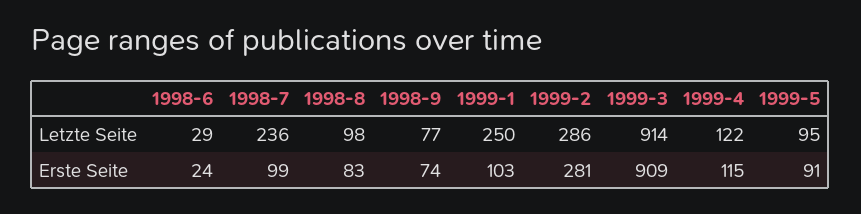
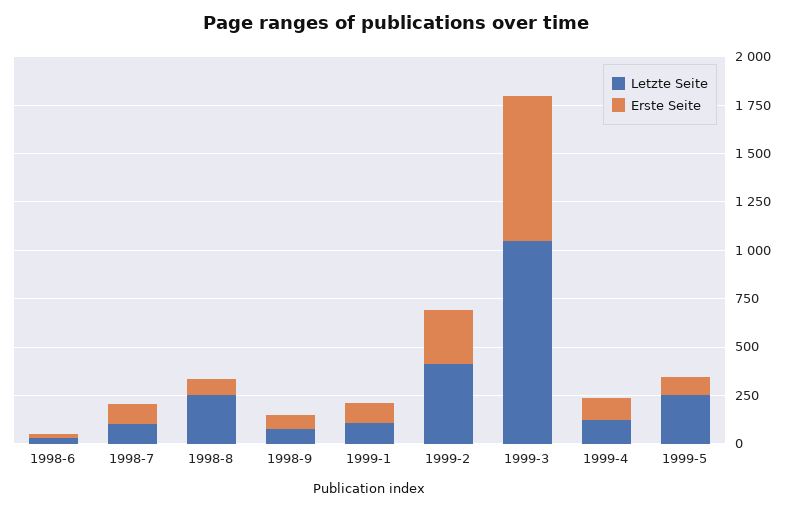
  {
    "Letzte Seite": {
      "1998-6": 29,
-     "1998-7": 236,
+     "1998-7": 100,
-     "1998-8": 98,
+     "1998-8": 250,
      "1998-9": 77,
-     "1999-1": 250,
+     "1999-1": 100,
-     "1999-2": 286,
+     "1999-2": 400,
-     "1999-3": 914,
+     "1999-3": 1050,
      "1999-4": 122,
-     "1999-5": 95
+     "1999-5": 250
    },
    "Erste Seite": {
      "1998-6": 24,
      "1998-7": 99,
      "1998-8": 83,
      "1998-9": 74,
      "1999-1": 103,
      "1999-2": 281,
-     "1999-3": 909,
+     "1999-3": 750,
      "1999-4": 115,
      "1999-5": 91
    }
  }

